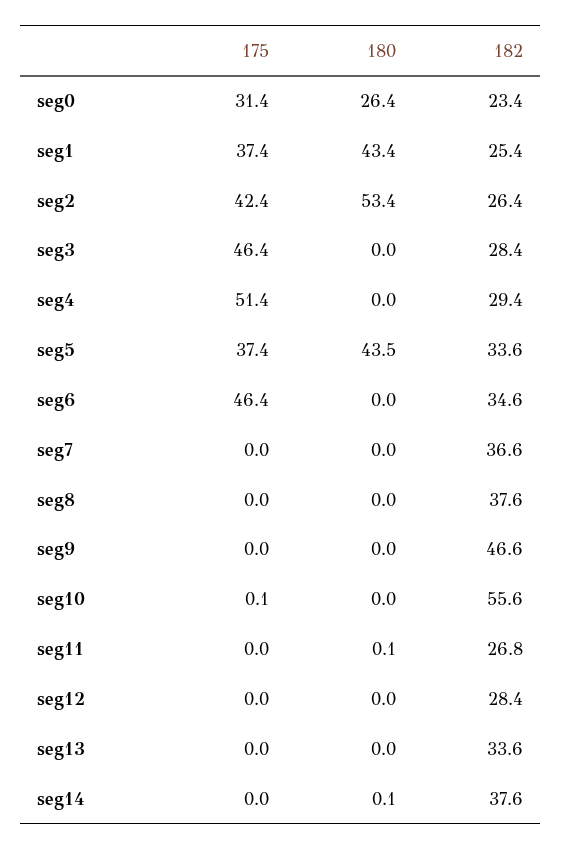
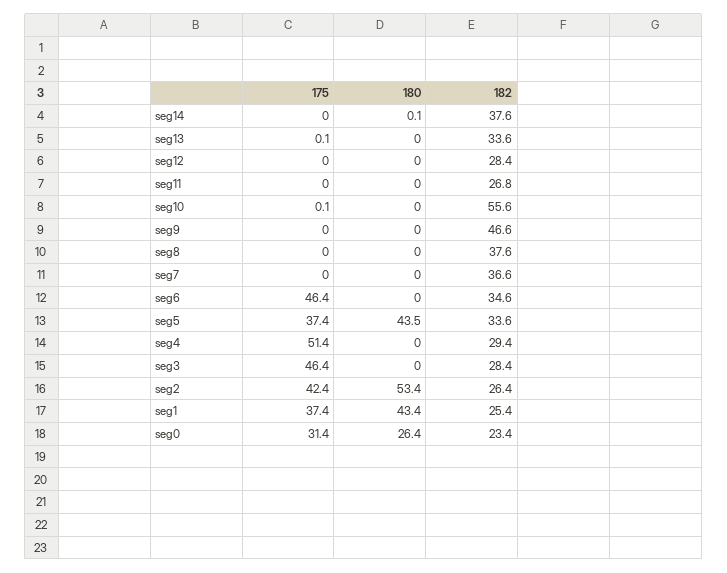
  {
    "175": {
      "seg0": 31.4,
      "seg1": 37.4,
      "seg2": 42.4,
      "seg3": 46.4,
      "seg4": 51.4,
      "seg5": 37.4,
      "seg6": 46.4,
      "seg7": 0,
      "seg8": 0,
      "seg9": 0,
      "seg10": 0.1,
      "seg11": 0,
      "seg12": 0,
-     "seg13": 0,
+     "seg13": 0.1,
      "seg14": 0
    },
    "180": {
      "seg0": 26.4,
      "seg1": 43.4,
      "seg2": 53.4,
      "seg3": 0,
      "seg4": 0,
      "seg5": 43.5,
      "seg6": 0,
      "seg7": 0,
      "seg8": 0,
      "seg9": 0,
      "seg10": 0,
-     "seg11": 0.1,
+     "seg11": 0,
      "seg12": 0,
      "seg13": 0,
      "seg14": 0.1
    },
    "182": {
      "seg0": 23.4,
      "seg1": 25.4,
      "seg2": 26.4,
      "seg3": 28.4,
      "seg4": 29.4,
      "seg5": 33.6,
      "seg6": 34.6,
      "seg7": 36.6,
      "seg8": 37.6,
      "seg9": 46.6,
      "seg10": 55.6,
      "seg11": 26.8,
      "seg12": 28.4,
      "seg13": 33.6,
      "seg14": 37.6
    }
  }

